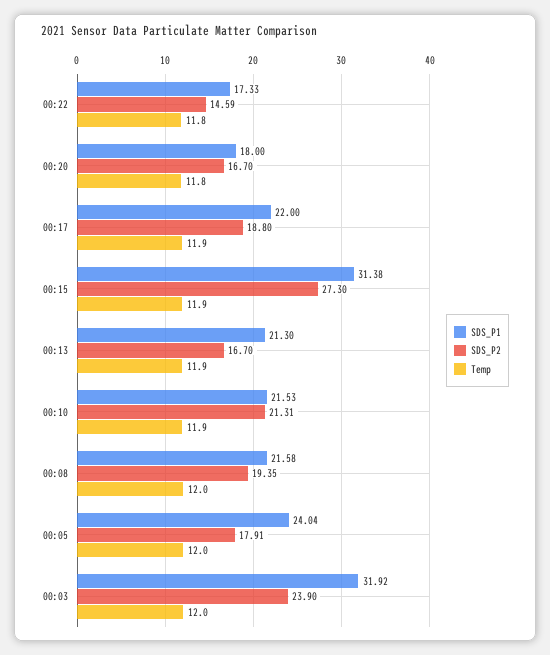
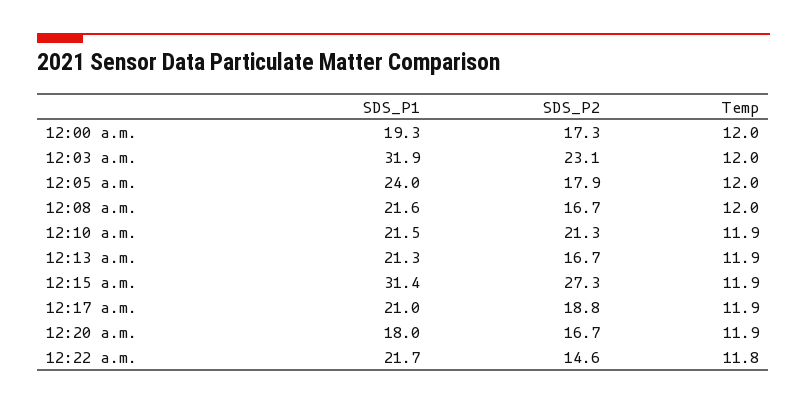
  {
    "SDS_P1": {
-     "00:22": 17.33,
+     "00:22": 21.7,
      "00:20": 18,
-     "00:17": 22,
+     "00:17": 21,
      "00:15": 31.38,
      "00:13": 21.3,
      "00:10": 21.53,
      "00:08": 21.58,
      "00:05": 24.04,
-     "00:03": 31.92
+     "00:03": 31.92,
+     "12:00 a.m.": 19.3
    },
    "SDS_P2": {
      "00:22": 14.59,
      "00:20": 16.7,
      "00:17": 18.8,
      "00:15": 27.3,
      "00:13": 16.7,
      "00:10": 21.31,
-     "00:08": 19.35,
+     "00:08": 16.7,
      "00:05": 17.91,
-     "00:03": 23.9
+     "00:03": 23.1,
+     "12:00 a.m.": 17.3
    },
    "Temp": {
      "00:22": 11.8,
-     "00:20": 11.8,
+     "00:20": 11.9,
      "00:17": 11.9,
      "00:15": 11.9,
      "00:13": 11.9,
      "00:10": 11.9,
      "00:08": 12,
      "00:05": 12,
-     "00:03": 12
+     "00:03": 12,
+     "12:00 a.m.": 12
    }
  }

